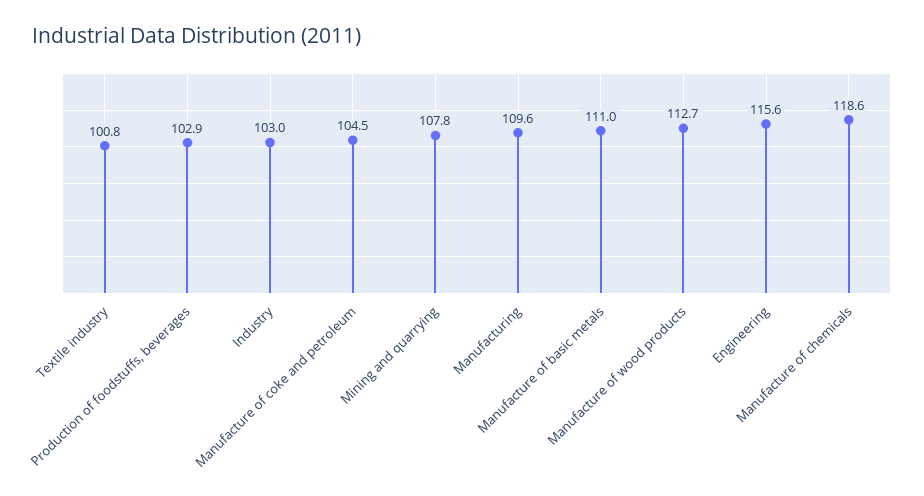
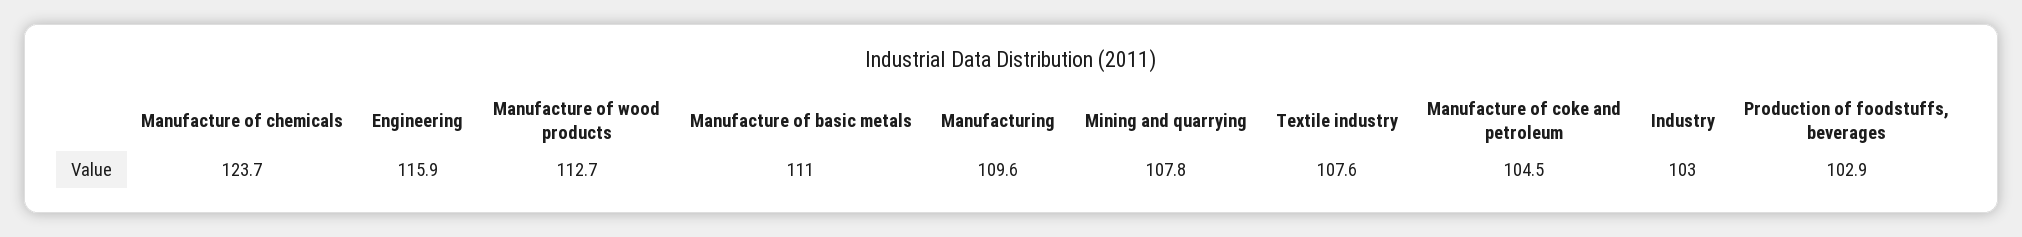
  {
-   "Textile industry": 100.8,
+   "Textile industry": 107.6,
    "Production of foodstuffs, beverages": 102.9,
    "Industry": 103,
    "Manufacture of coke and petroleum": 104.5,
    "Mining and quarrying": 107.8,
    "Manufacturing": 109.6,
    "Manufacture of basic metals": 111,
    "Manufacture of wood products": 112.7,
-   "Engineering": 115.6,
+   "Engineering": 115.9,
-   "Manufacture of chemicals": 118.6
+   "Manufacture of chemicals": 123.7
  }

